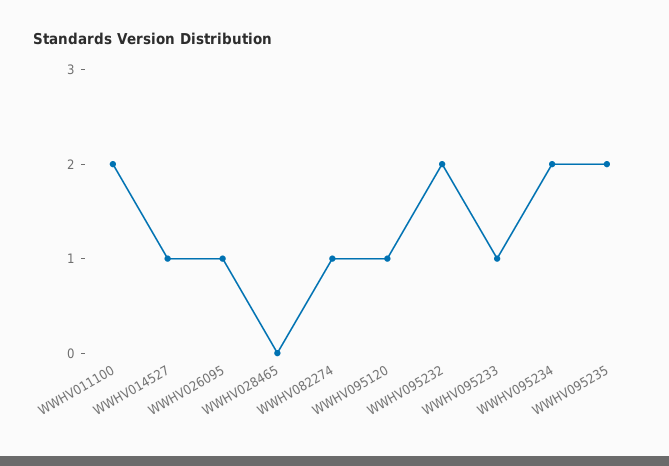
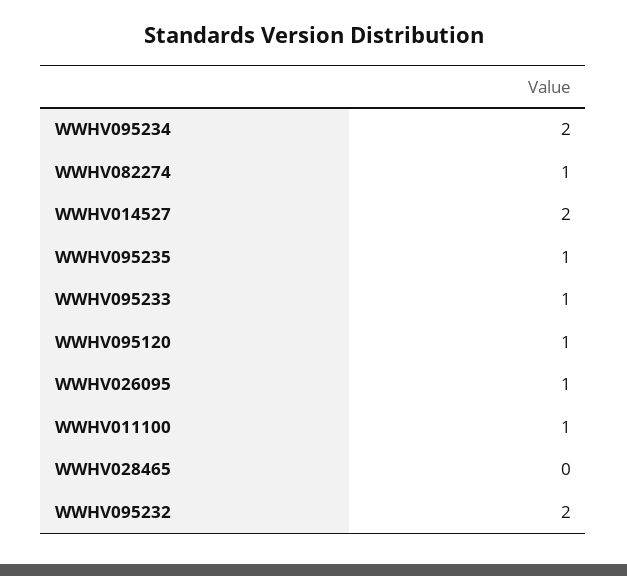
  {
-   "WWHV011100": 2,
+   "WWHV011100": 1,
-   "WWHV014527": 1,
+   "WWHV014527": 2,
    "WWHV026095": 1,
    "WWHV028465": 0,
    "WWHV082274": 1,
    "WWHV095120": 1,
    "WWHV095232": 2,
    "WWHV095233": 1,
    "WWHV095234": 2,
-   "WWHV095235": 2
+   "WWHV095235": 1
  }

